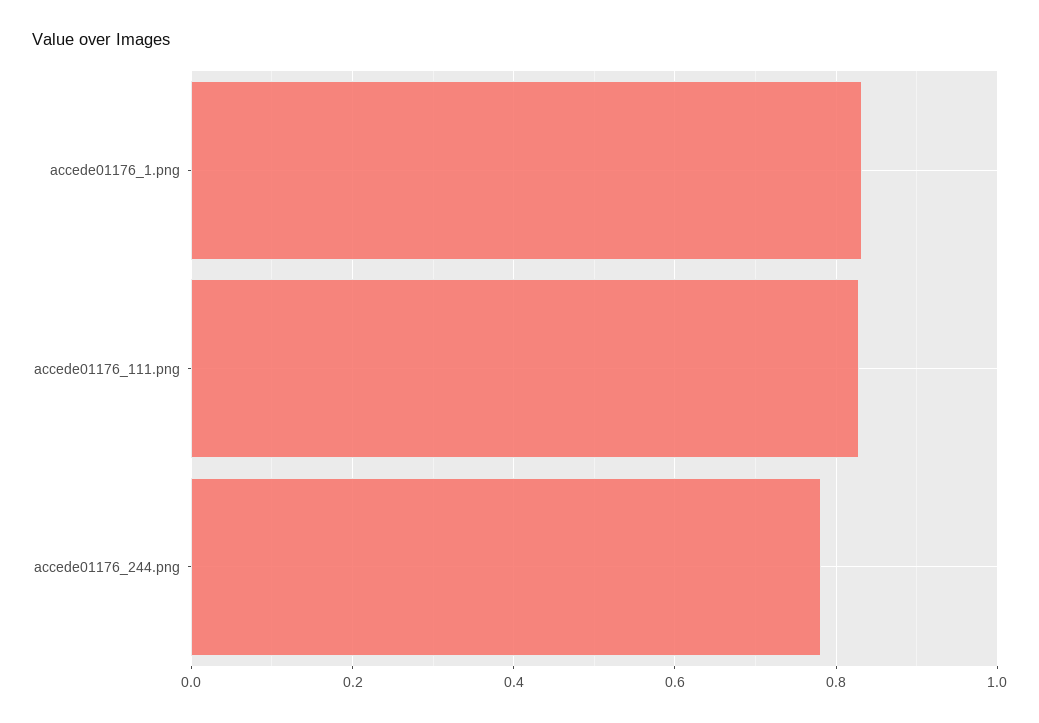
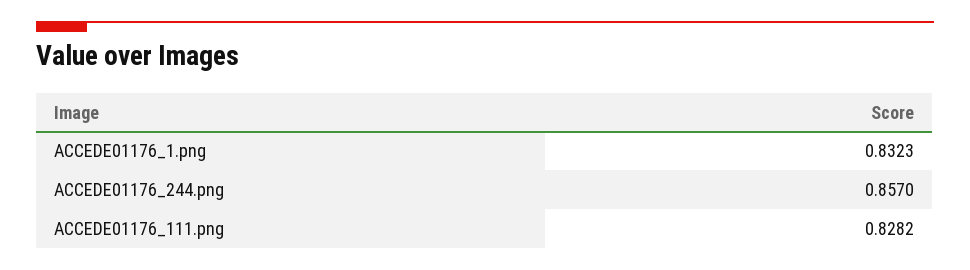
  {
    "accede01176_1.png": 0.8323,
    "accede01176_111.png": 0.8282,
-   "accede01176_244.png": 0.78
+   "accede01176_244.png": 0.857
  }

